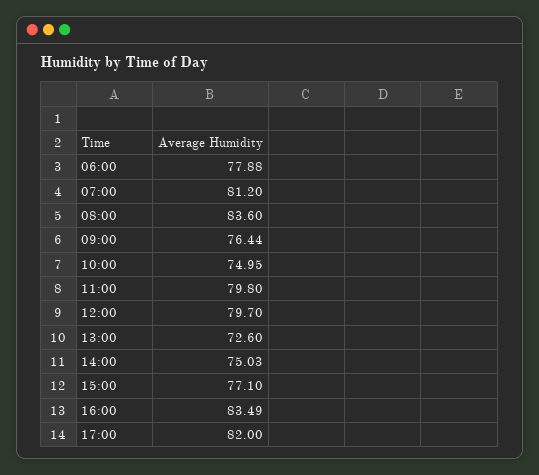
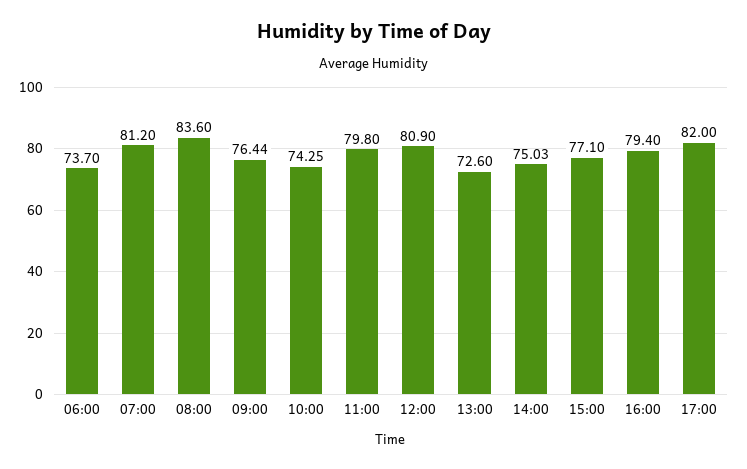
  {
-   "06:00": 77.88,
+   "06:00": 73.7,
    "07:00": 81.2,
    "08:00": 83.6,
    "09:00": 76.44,
-   "10:00": 74.95,
+   "10:00": 74.25,
    "11:00": 79.8,
-   "12:00": 79.7,
+   "12:00": 80.9,
    "13:00": 72.6,
    "14:00": 75.03,
    "15:00": 77.1,
-   "16:00": 83.49,
+   "16:00": 79.4,
    "17:00": 82
  }

